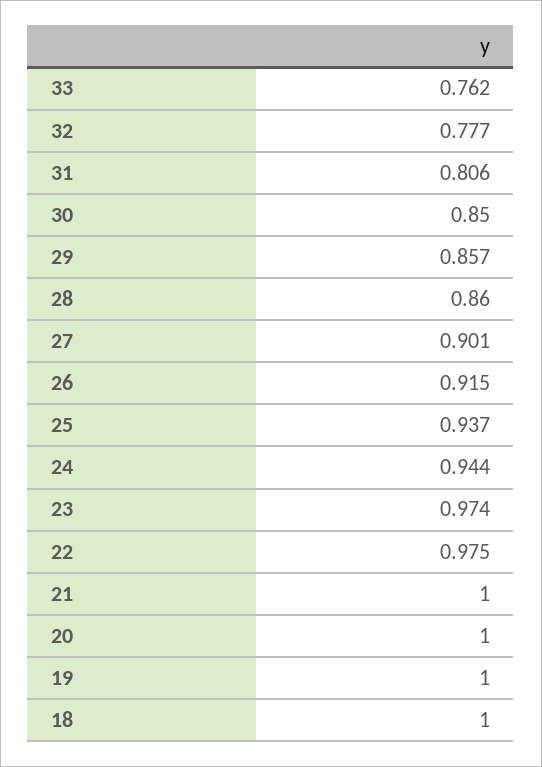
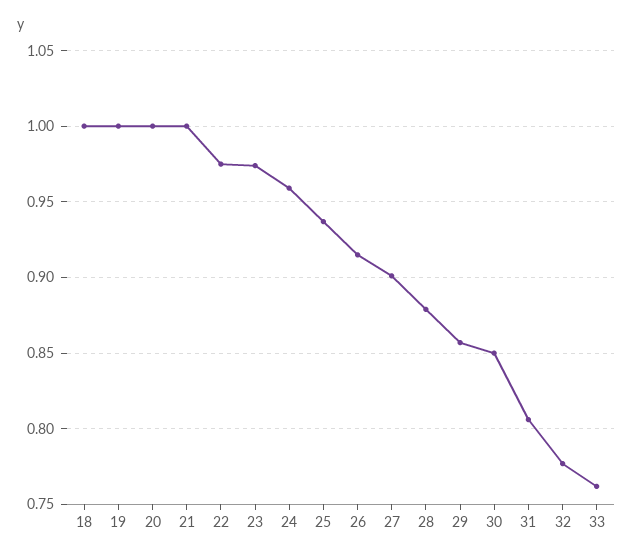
  {
    "33": 0.762,
    "32": 0.777,
    "31": 0.806,
    "30": 0.85,
    "29": 0.857,
-   "28": 0.86,
+   "28": 0.88,
    "27": 0.901,
    "26": 0.915,
    "25": 0.937,
-   "24": 0.944,
+   "24": 0.96,
    "23": 0.974,
    "22": 0.975,
    "21": 1,
    "20": 1,
    "19": 1,
    "18": 1
  }

